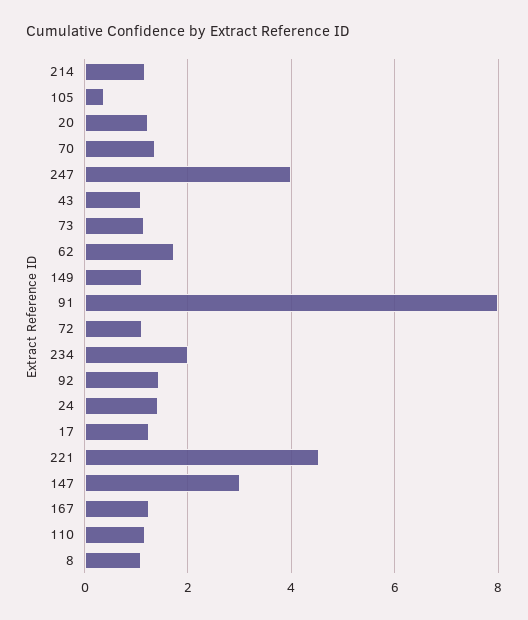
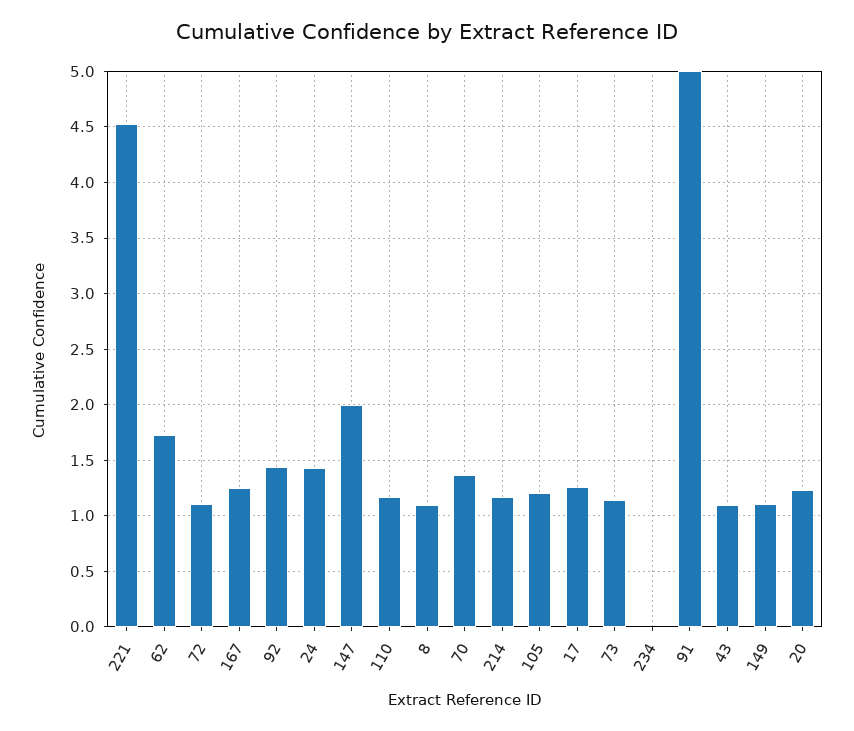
  {
    "214": 1.2,
-   "105": 0.4,
+   "105": 1.2,
    "20": 1.2,
    "70": 1.4,
-   "247": 4,
    "43": 1.1,
    "73": 1.1,
    "62": 1.7,
    "149": 1.1,
-   "91": 8,
+   "91": 5,
    "72": 1.1,
-   "234": 2,
+   "234": 0,
    "92": 1.4,
    "24": 1.4,
    "17": 1.3,
    "221": 4.5,
-   "147": 3,
+   "147": 2,
    "167": 1.2,
    "110": 1.2,
    "8": 1.1
  }

